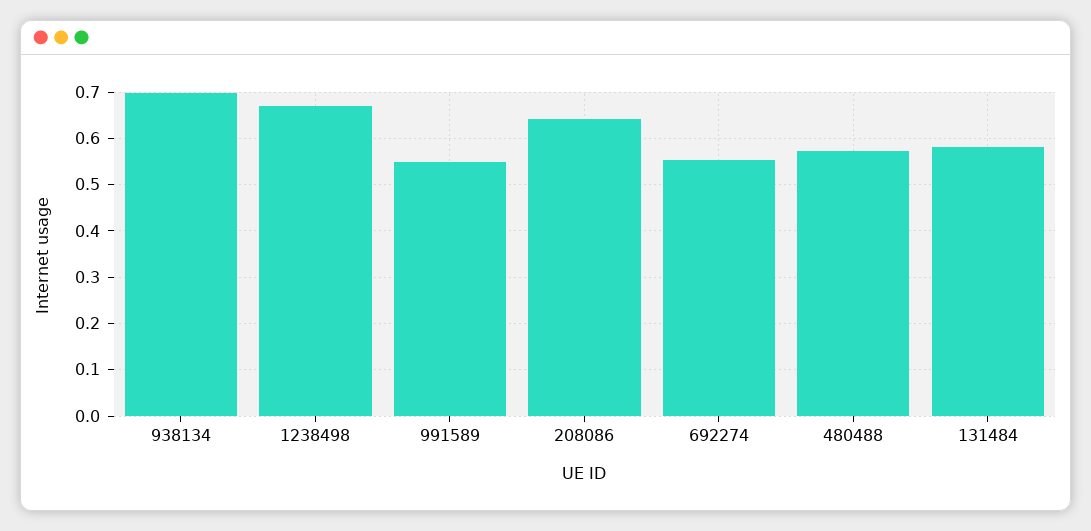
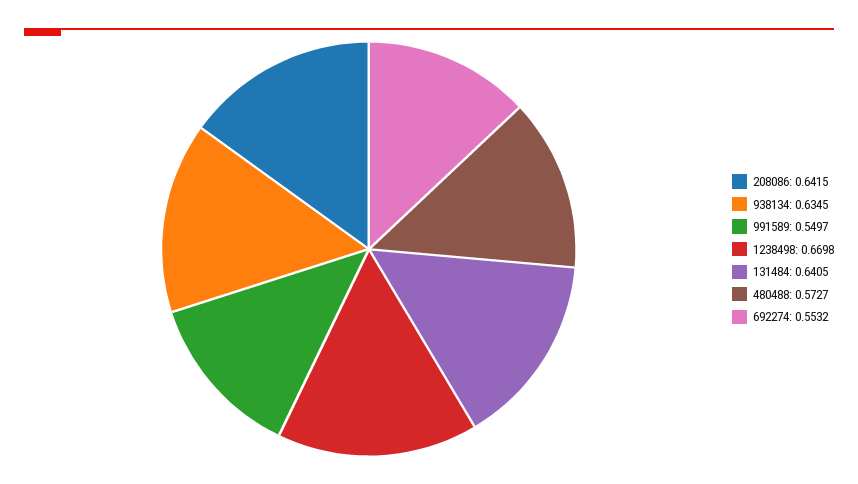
  {
-   "938134": 0.7,
+   "938134": 0.6345,
    "1238498": 0.6698,
    "991589": 0.5497,
    "208086": 0.6415,
    "692274": 0.5532,
    "480488": 0.5727,
-   "131484": 0.58
+   "131484": 0.6405
  }

